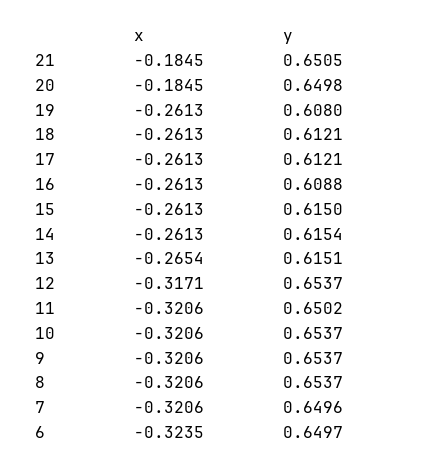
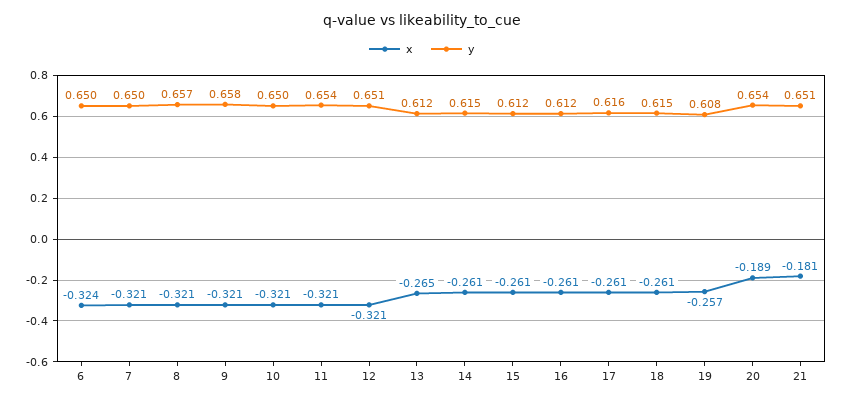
  {
    "x": {
-     "21": -0.1845,
+     "21": -0.181,
-     "20": -0.1845,
+     "20": -0.189,
-     "19": -0.2613,
+     "19": -0.257,
      "18": -0.2613,
      "17": -0.2613,
      "16": -0.2613,
      "15": -0.2613,
      "14": -0.2613,
      "13": -0.2654,
-     "12": -0.3171,
+     "12": -0.321,
      "11": -0.3206,
      "10": -0.3206,
      "9": -0.3206,
      "8": -0.3206,
      "7": -0.3206,
      "6": -0.3235
    },
    "y": {
      "21": 0.6505,
-     "20": 0.6498,
+     "20": 0.654,
      "19": 0.608,
-     "18": 0.6121,
+     "18": 0.615,
-     "17": 0.6121,
+     "17": 0.616,
-     "16": 0.6088,
+     "16": 0.612,
-     "15": 0.615,
+     "15": 0.612,
      "14": 0.6154,
-     "13": 0.6151,
+     "13": 0.612,
-     "12": 0.6537,
+     "12": 0.651,
-     "11": 0.6502,
+     "11": 0.654,
-     "10": 0.6537,
+     "10": 0.65,
-     "9": 0.6537,
+     "9": 0.658,
-     "8": 0.6537,
+     "8": 0.657,
      "7": 0.6496,
      "6": 0.6497
    }
  }

